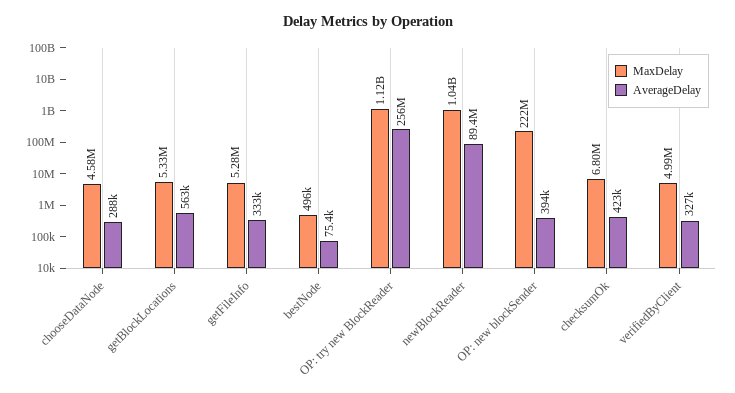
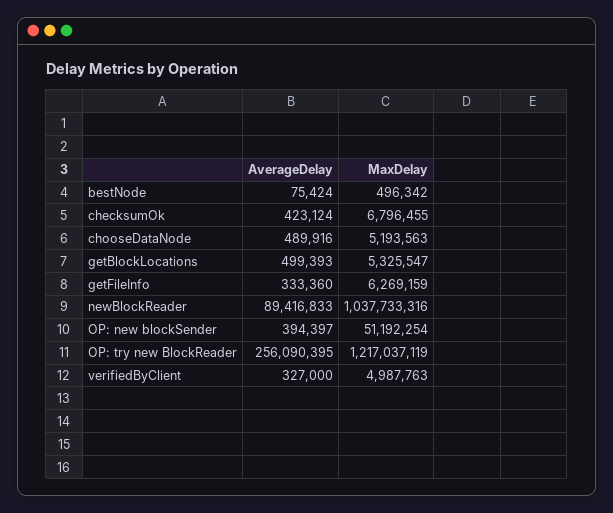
  {
    "MaxDelay": {
-     "chooseDataNode": 4580000,
+     "chooseDataNode": 5193563,
      "getBlockLocations": 5325547,
-     "getFileInfo": 5280000,
+     "getFileInfo": 6269159,
      "bestNode": 496342,
-     "OP: try new BlockReader": 1120000000,
+     "OP: try new BlockReader": 1217037119,
      "newBlockReader": 1037733316,
-     "OP: new blockSender": 222000000,
+     "OP: new blockSender": 51192254,
      "checksumOk": 6796455,
      "verifiedByClient": 4987763
    },
    "AverageDelay": {
-     "chooseDataNode": 288000,
+     "chooseDataNode": 489916,
-     "getBlockLocations": 563000,
+     "getBlockLocations": 499393,
      "getFileInfo": 333360,
      "bestNode": 75424,
      "OP: try new BlockReader": 256090395,
      "newBlockReader": 89416833,
      "OP: new blockSender": 394397,
      "checksumOk": 423124,
      "verifiedByClient": 327000
    }
  }

